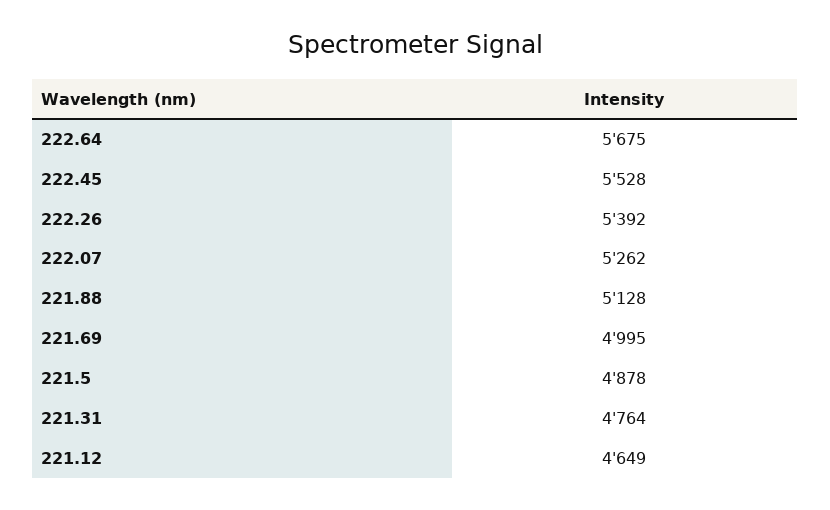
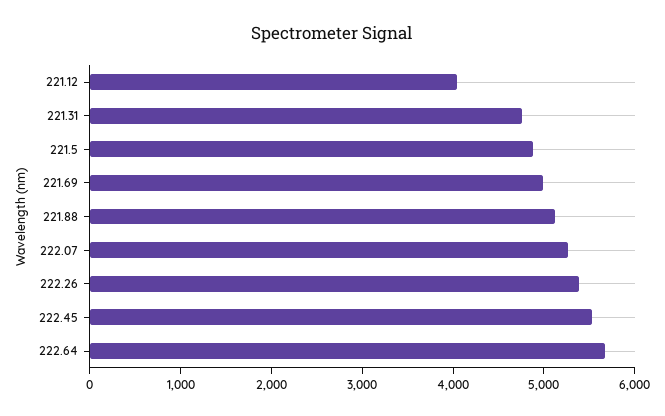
  {
    "222.64": 5675,
    "222.45": 5528,
    "222.26": 5392,
    "222.07": 5262,
    "221.88": 5128,
    "221.69": 4995,
    "221.5": 4878,
    "221.31": 4764,
-   "221.12": 4649
+   "221.12": 4000
  }

